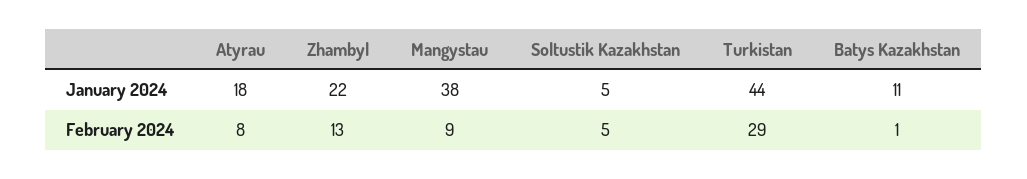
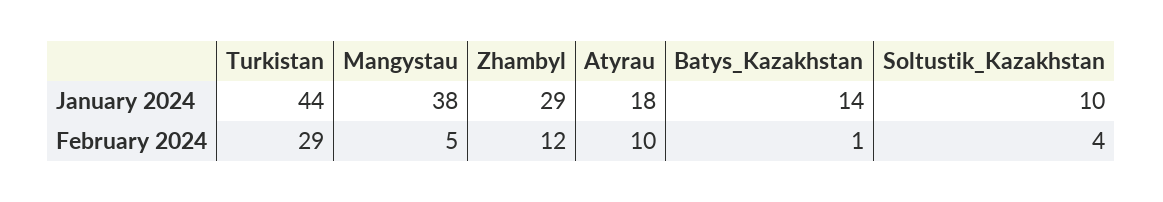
  {
    "Atyrau": {
      "January 2024": 18,
-     "February 2024": 8
+     "February 2024": 10
    },
    "Zhambyl": {
-     "January 2024": 22,
+     "January 2024": 29,
-     "February 2024": 13
+     "February 2024": 12
    },
    "Mangystau": {
      "January 2024": 38,
-     "February 2024": 9
+     "February 2024": 5
    },
    "Soltustik Kazakhstan": {
-     "January 2024": 5,
+     "January 2024": 10,
-     "February 2024": 5
+     "February 2024": 4
    },
    "Turkistan": {
      "January 2024": 44,
      "February 2024": 29
    },
    "Batys Kazakhstan": {
-     "January 2024": 11,
+     "January 2024": 14,
      "February 2024": 1
    }
  }

